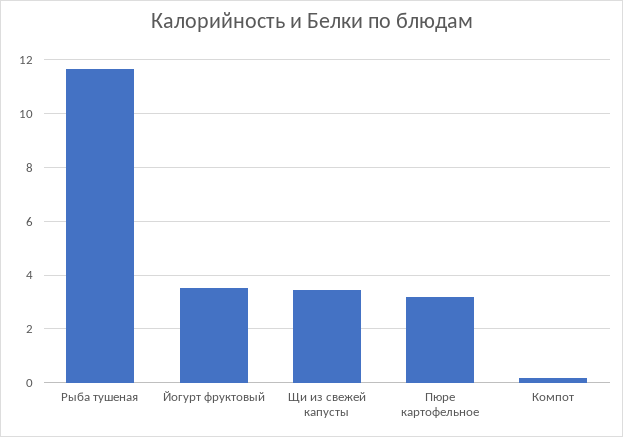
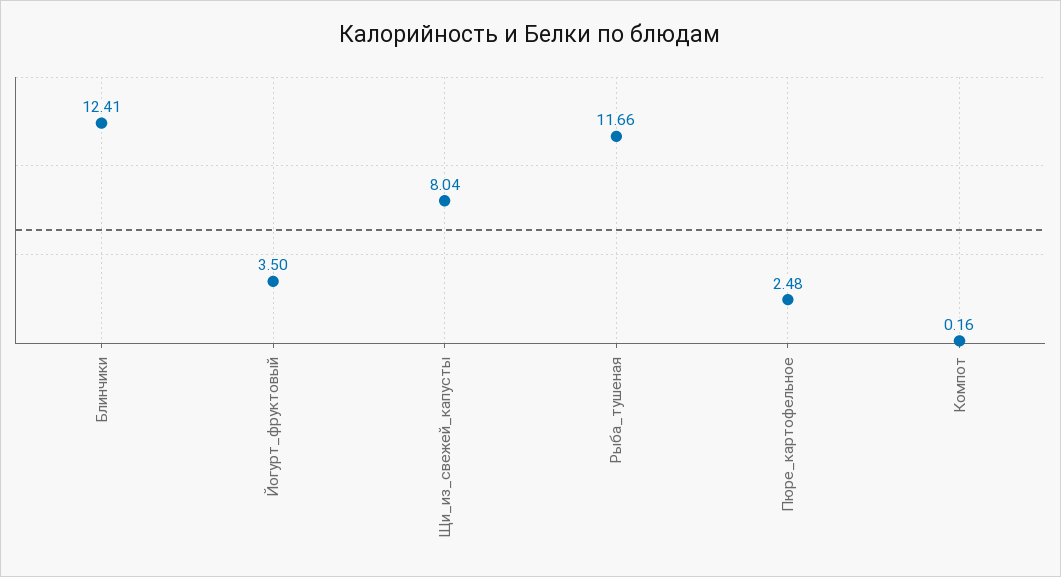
  {
    "Рыба тушеная": 11.66,
    "Йогурт фруктовый": 3.5,
-   "Щи из свежей капусты": 3.5,
+   "Щи из свежей капусты": 8.04,
-   "Пюре картофельное": 3.25,
+   "Пюре картофельное": 2.48,
-   "Компот": 0.16
+   "Компот": 0.16,
+   "Блинчики": 12.41
  }

